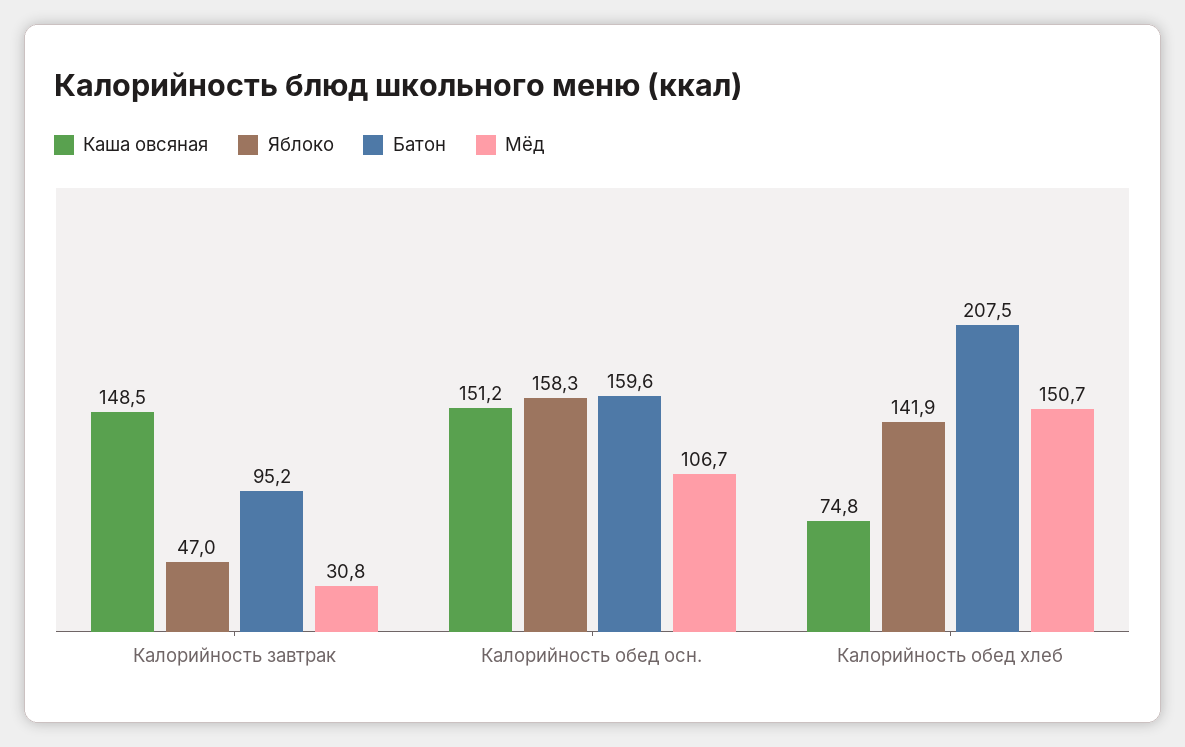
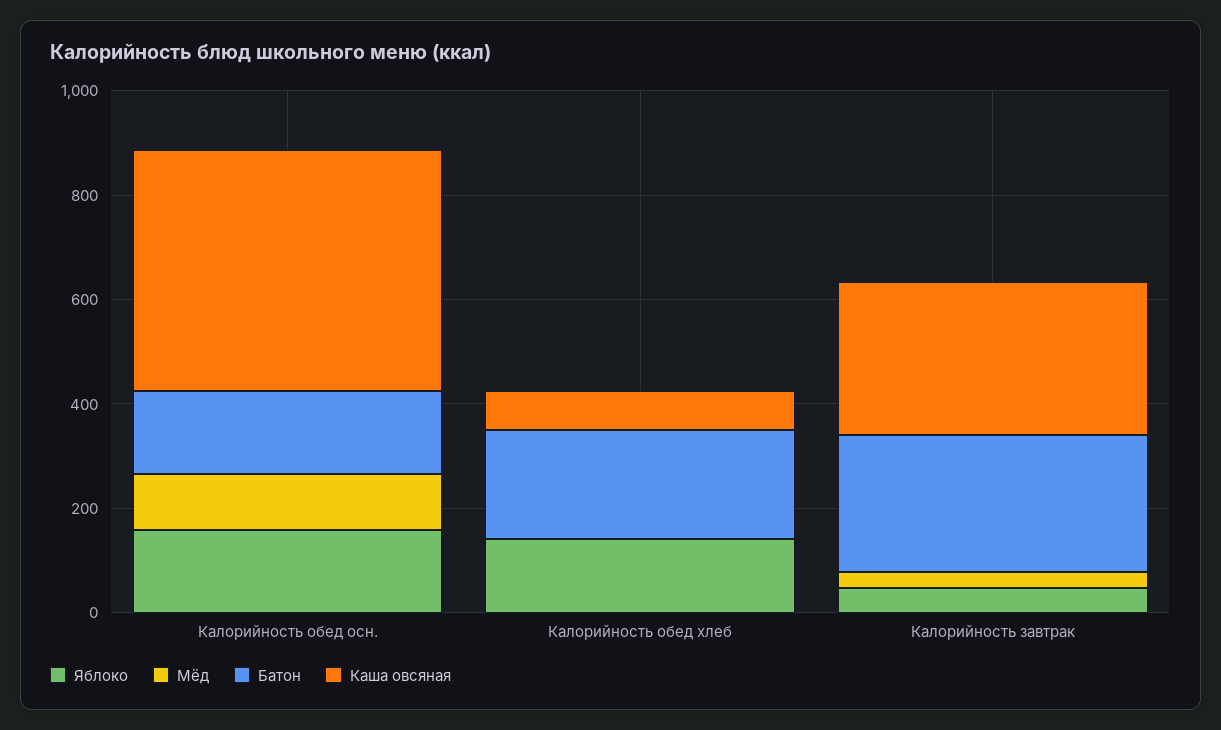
  {
    "Каша овсяная": {
-     "Калорийность завтрак": 148.5,
+     "Калорийность завтрак": 300,
-     "Калорийность обед осн.": 151.2,
+     "Калорийность обед осн.": 450,
      "Калорийность обед хлеб": 74.8
    },
    "Яблоко": {
      "Калорийность завтрак": 47,
      "Калорийность обед осн.": 158.3,
      "Калорийность обед хлеб": 141.9
    },
    "Батон": {
-     "Калорийность завтрак": 95.2,
+     "Калорийность завтрак": 250,
      "Калорийность обед осн.": 159.6,
      "Калорийность обед хлеб": 207.5
    },
    "Мёд": {
      "Калорийность завтрак": 30.8,
      "Калорийность обед осн.": 106.7,
-     "Калорийность обед хлеб": 150.7
+     "Калорийность обед хлеб": 0
    }
  }

